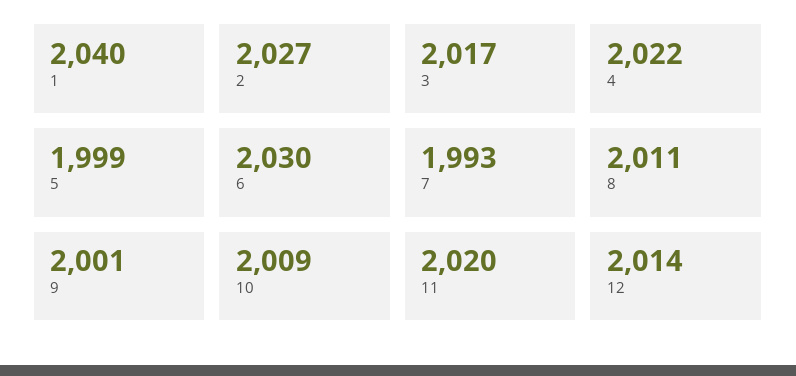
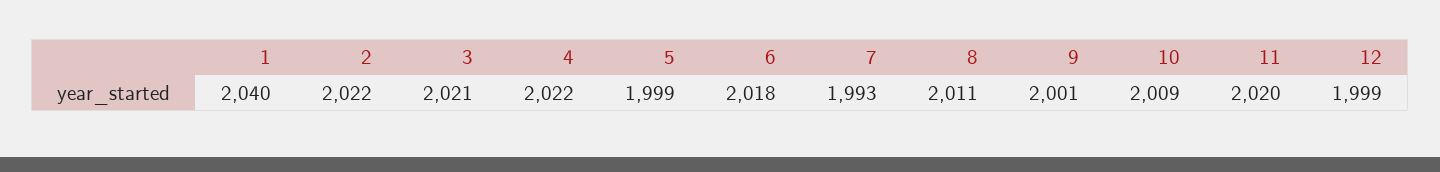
  {
    "1": 2040,
-   "2": 2027,
+   "2": 2022,
-   "3": 2017,
+   "3": 2021,
    "4": 2022,
    "5": 1999,
-   "6": 2030,
+   "6": 2018,
    "7": 1993,
    "8": 2011,
    "9": 2001,
    "10": 2009,
    "11": 2020,
-   "12": 2014
+   "12": 1999
  }

